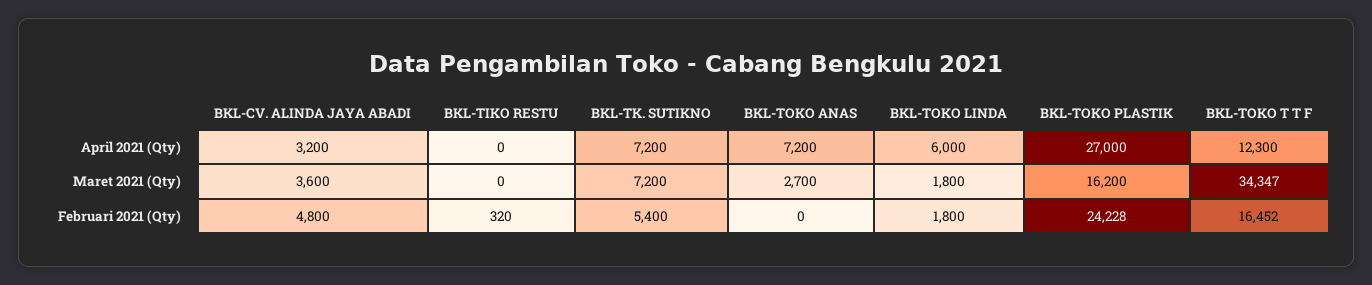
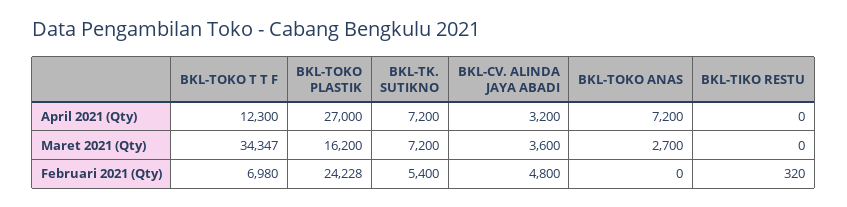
  {
    "BKL-CV. ALINDA JAYA ABADI": {
      "April 2021 (Qty)": 3200,
      "Maret 2021 (Qty)": 3600,
      "Februari 2021 (Qty)": 4800
    },
    "BKL-TIKO RESTU": {
      "April 2021 (Qty)": 0,
      "Maret 2021 (Qty)": 0,
      "Februari 2021 (Qty)": 320
    },
    "BKL-TK. SUTIKNO": {
      "April 2021 (Qty)": 7200,
      "Maret 2021 (Qty)": 7200,
      "Februari 2021 (Qty)": 5400
    },
    "BKL-TOKO ANAS": {
      "April 2021 (Qty)": 7200,
      "Maret 2021 (Qty)": 2700,
      "Februari 2021 (Qty)": 0
    },
-   "BKL-TOKO LINDA": {
-     "April 2021 (Qty)": 6000,
-     "Maret 2021 (Qty)": 1800,
-     "Februari 2021 (Qty)": 1800
-   },
    "BKL-TOKO PLASTIK": {
      "April 2021 (Qty)": 27000,
      "Maret 2021 (Qty)": 16200,
      "Februari 2021 (Qty)": 24228
    },
    "BKL-TOKO T T F": {
      "April 2021 (Qty)": 12300,
      "Maret 2021 (Qty)": 34347,
-     "Februari 2021 (Qty)": 16452
+     "Februari 2021 (Qty)": 6980
    }
  }

